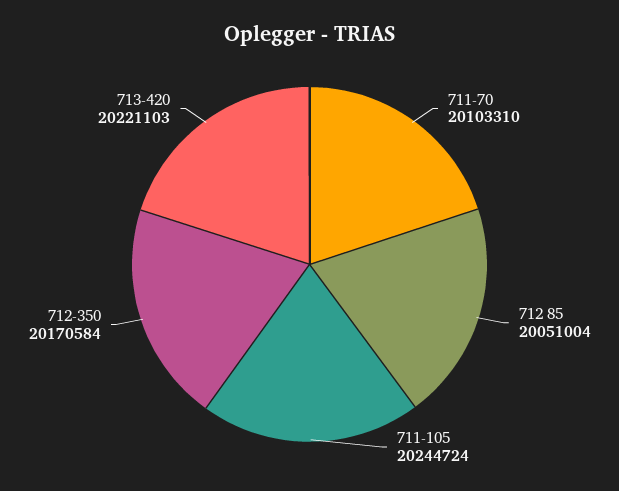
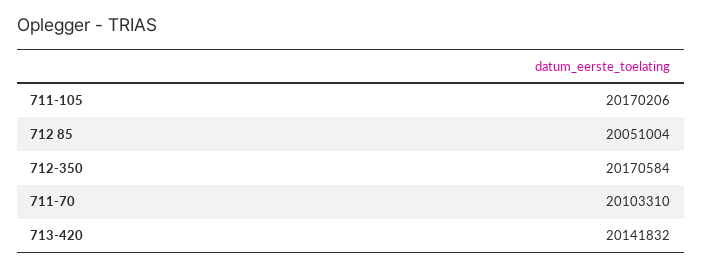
  {
    "711-70": 20103310,
    "712 85": 20051004,
-   "711-105": 20244724,
+   "711-105": 20170206,
    "712-350": 20170584,
-   "713-420": 20221103
+   "713-420": 20141832
  }

